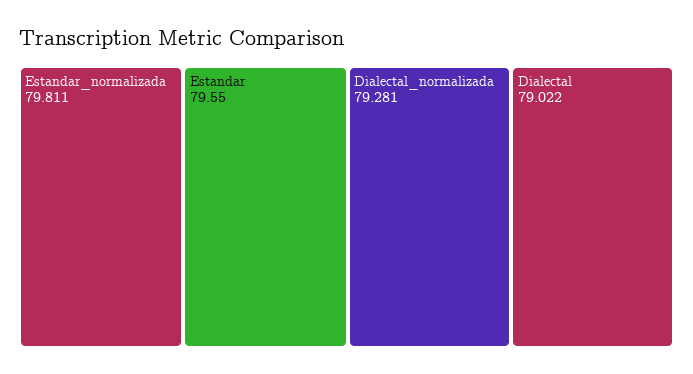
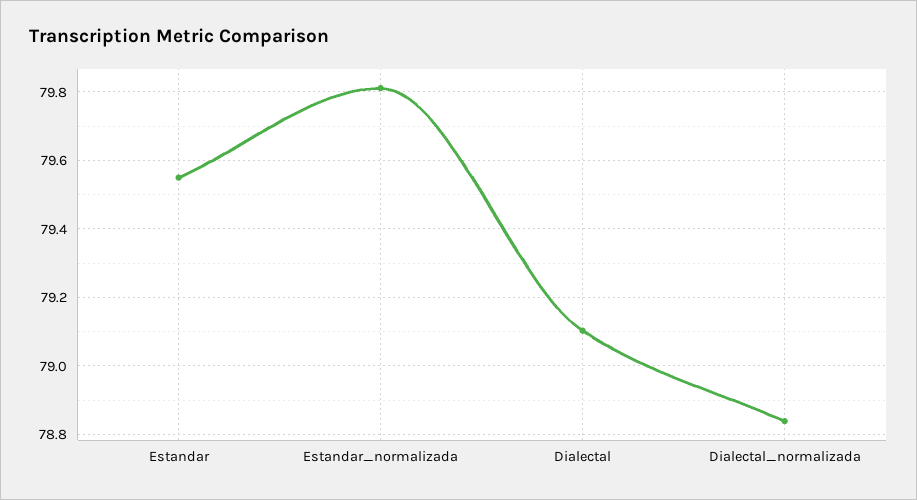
  {
    "Estandar_normalizada": 79.811,
    "Estandar": 79.55,
-   "Dialectal_normalizada": 79.281,
+   "Dialectal_normalizada": 78.84,
-   "Dialectal": 79.022
+   "Dialectal": 79.1
  }

